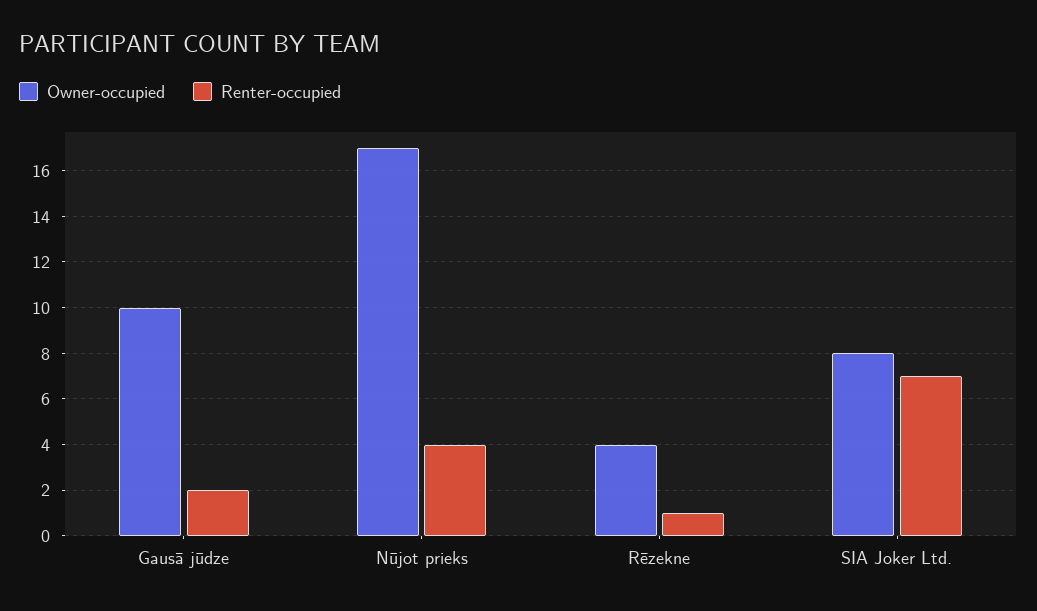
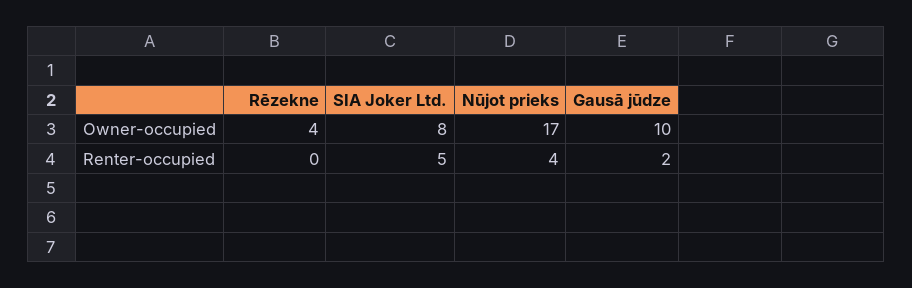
  {
    "Owner-occupied": {
      "Gausā jūdze": 10,
      "Nūjot prieks": 17,
      "Rēzekne": 4,
      "SIA Joker Ltd.": 8
    },
    "Renter-occupied": {
      "Gausā jūdze": 2,
      "Nūjot prieks": 4,
-     "Rēzekne": 1,
+     "Rēzekne": 0,
-     "SIA Joker Ltd.": 7
+     "SIA Joker Ltd.": 5
    }
  }

